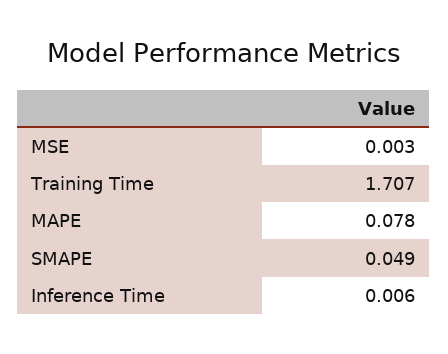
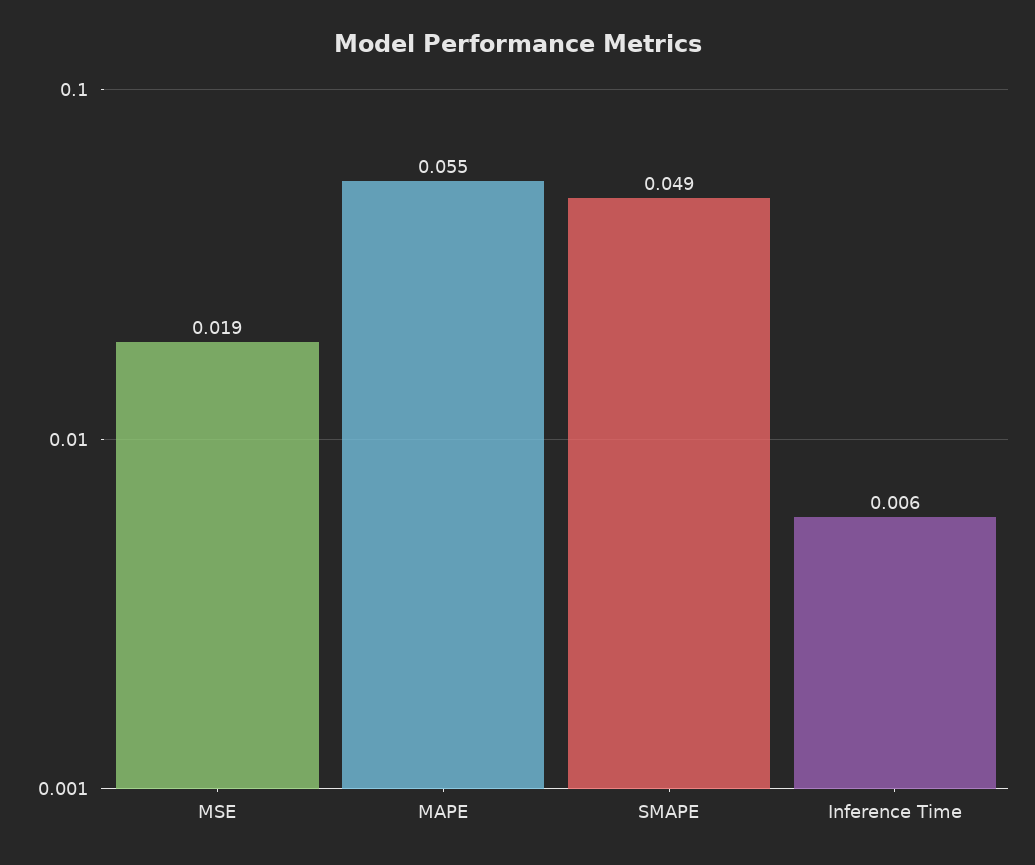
  {
-   "MSE": 0.003,
+   "MSE": 0.019,
-   "Training Time": 1.707,
-   "MAPE": 0.078,
+   "MAPE": 0.055,
    "SMAPE": 0.049,
    "Inference Time": 0.006
  }

